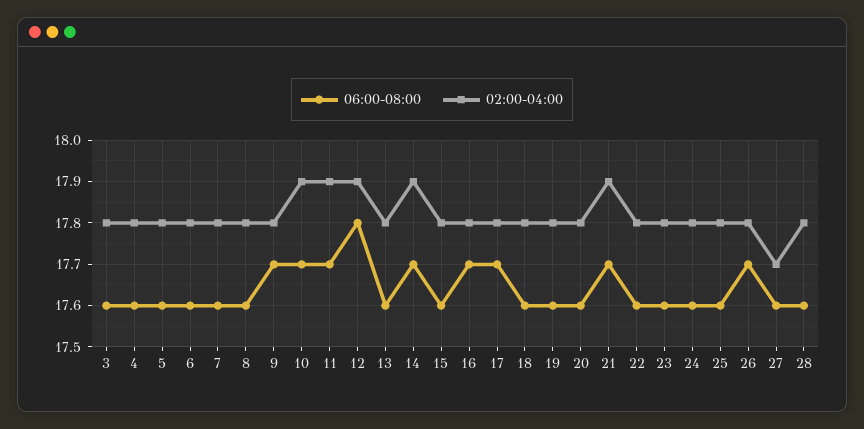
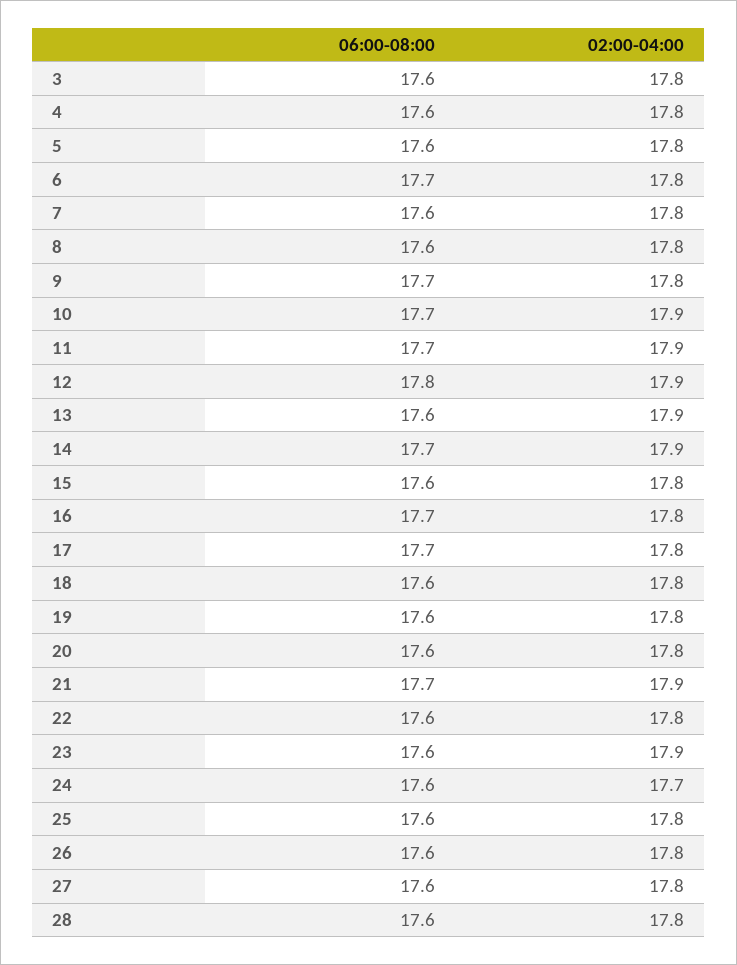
  {
    "06:00-08:00": {
      "3": 17.6,
      "4": 17.6,
      "5": 17.6,
-     "6": 17.6,
+     "6": 17.7,
      "7": 17.6,
      "8": 17.6,
      "9": 17.7,
      "10": 17.7,
      "11": 17.7,
      "12": 17.8,
      "13": 17.6,
      "14": 17.7,
      "15": 17.6,
      "16": 17.7,
      "17": 17.7,
      "18": 17.6,
      "19": 17.6,
      "20": 17.6,
      "21": 17.7,
      "22": 17.6,
      "23": 17.6,
      "24": 17.6,
      "25": 17.6,
-     "26": 17.7,
+     "26": 17.6,
      "27": 17.6,
      "28": 17.6
    },
    "02:00-04:00": {
      "3": 17.8,
      "4": 17.8,
      "5": 17.8,
      "6": 17.8,
      "7": 17.8,
      "8": 17.8,
      "9": 17.8,
      "10": 17.9,
      "11": 17.9,
      "12": 17.9,
-     "13": 17.8,
+     "13": 17.9,
      "14": 17.9,
      "15": 17.8,
      "16": 17.8,
      "17": 17.8,
      "18": 17.8,
      "19": 17.8,
      "20": 17.8,
      "21": 17.9,
      "22": 17.8,
-     "23": 17.8,
+     "23": 17.9,
-     "24": 17.8,
+     "24": 17.7,
      "25": 17.8,
      "26": 17.8,
-     "27": 17.7,
+     "27": 17.8,
      "28": 17.8
    }
  }

